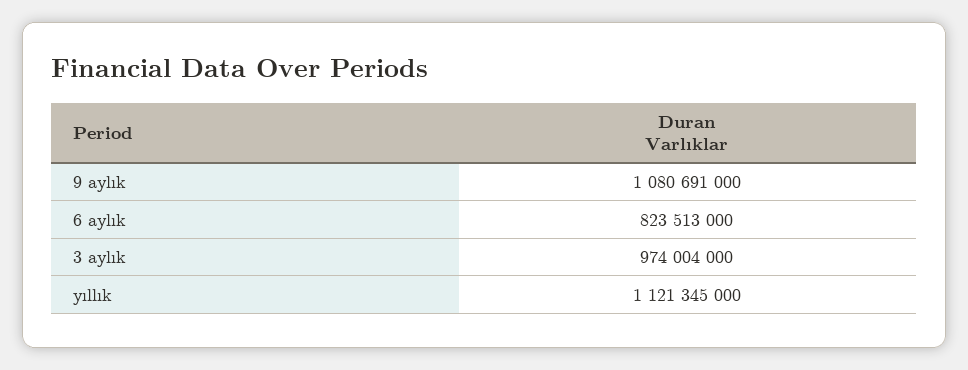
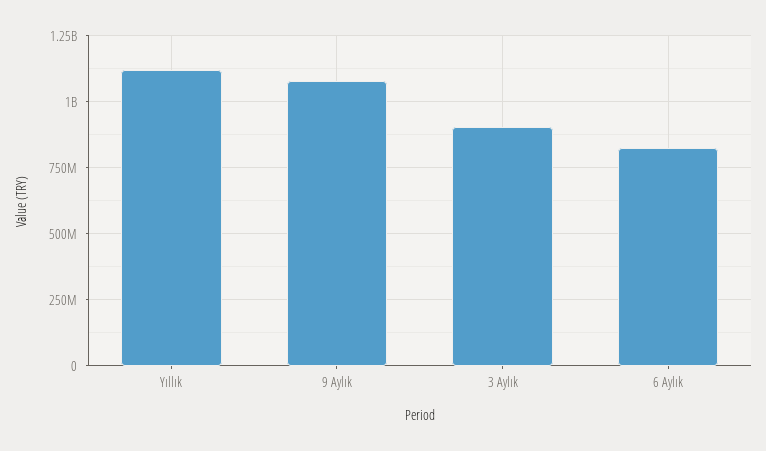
  {
    "9 aylık": 1080691000,
    "6 aylık": 823513000,
-   "3 aylık": 974004000,
+   "3 aylık": 900000000,
    "yıllık": 1121345000
  }

